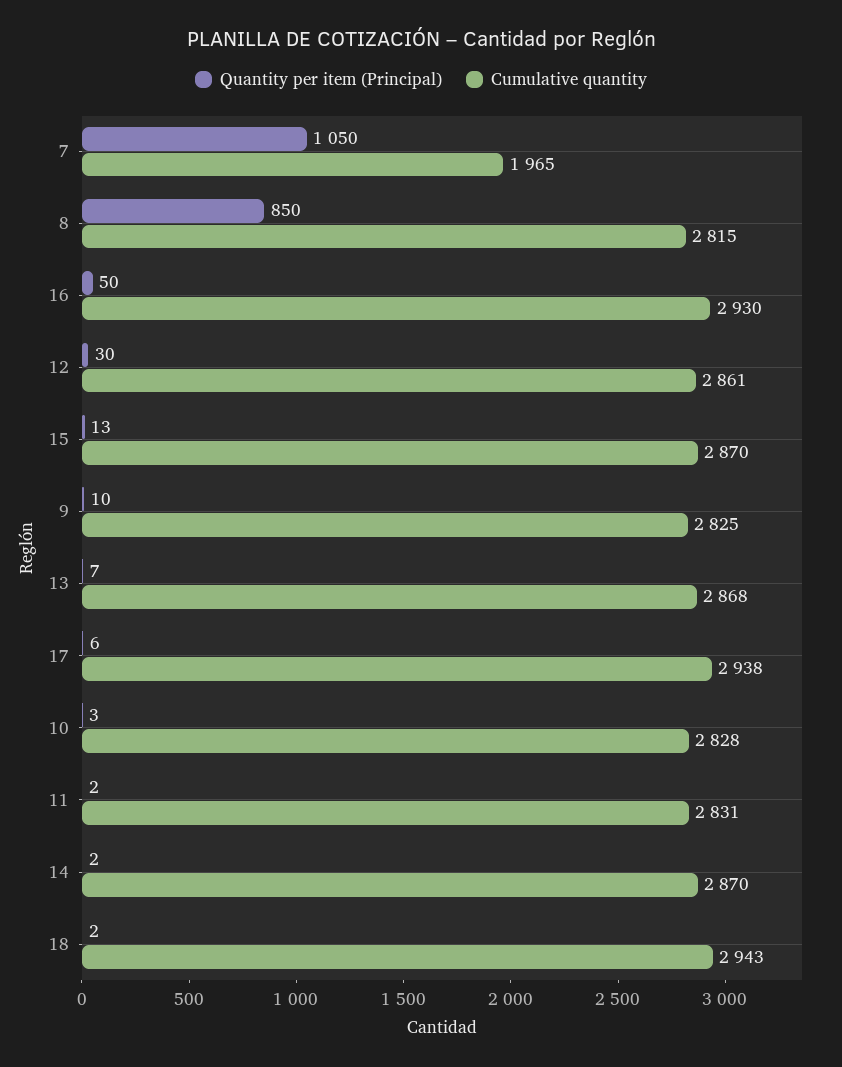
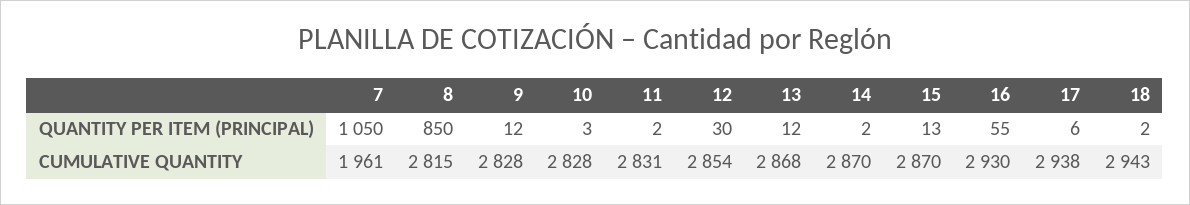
  {
    "Quantity per item (Principal)": {
      "7": 1050,
      "8": 850,
-     "16": 50,
+     "16": 55,
      "12": 30,
      "15": 13,
-     "9": 10,
+     "9": 12,
-     "13": 7,
+     "13": 12,
      "17": 6,
      "10": 3,
      "11": 2,
      "14": 2,
      "18": 2
    },
    "Cumulative quantity": {
-     "7": 1965,
+     "7": 1961,
      "8": 2815,
      "16": 2930,
-     "12": 2861,
+     "12": 2854,
      "15": 2870,
-     "9": 2825,
+     "9": 2828,
      "13": 2868,
      "17": 2938,
      "10": 2828,
      "11": 2831,
      "14": 2870,
      "18": 2943
    }
  }

